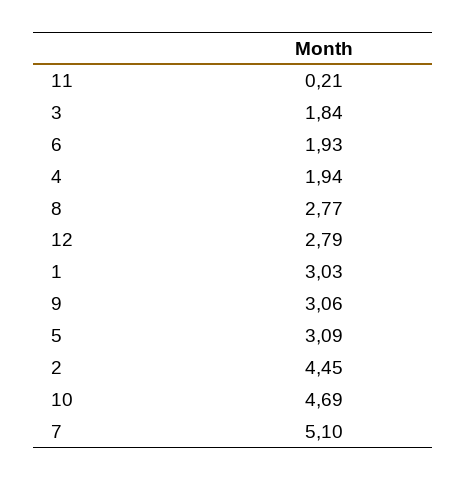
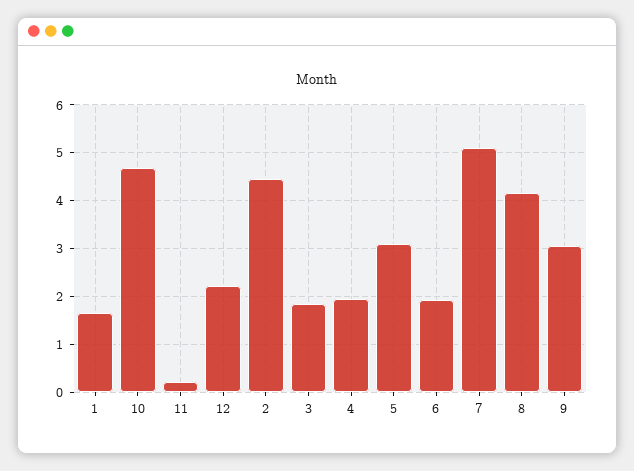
  {
    "11": 0.21,
    "3": 1.84,
    "6": 1.93,
    "4": 1.94,
-   "8": 2.77,
+   "8": 4.2,
-   "12": 2.79,
+   "12": 2.2,
-   "1": 3.03,
+   "1": 1.6,
    "9": 3.06,
    "5": 3.09,
    "2": 4.45,
    "10": 4.69,
    "7": 5.1
  }

